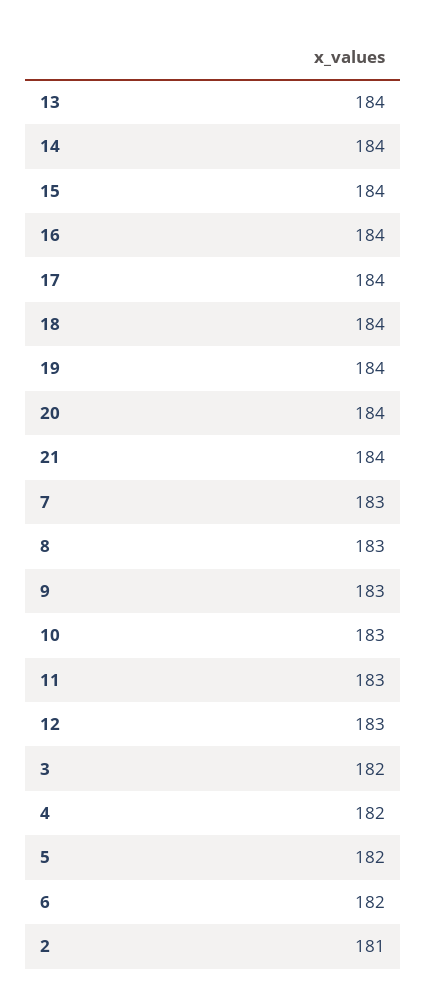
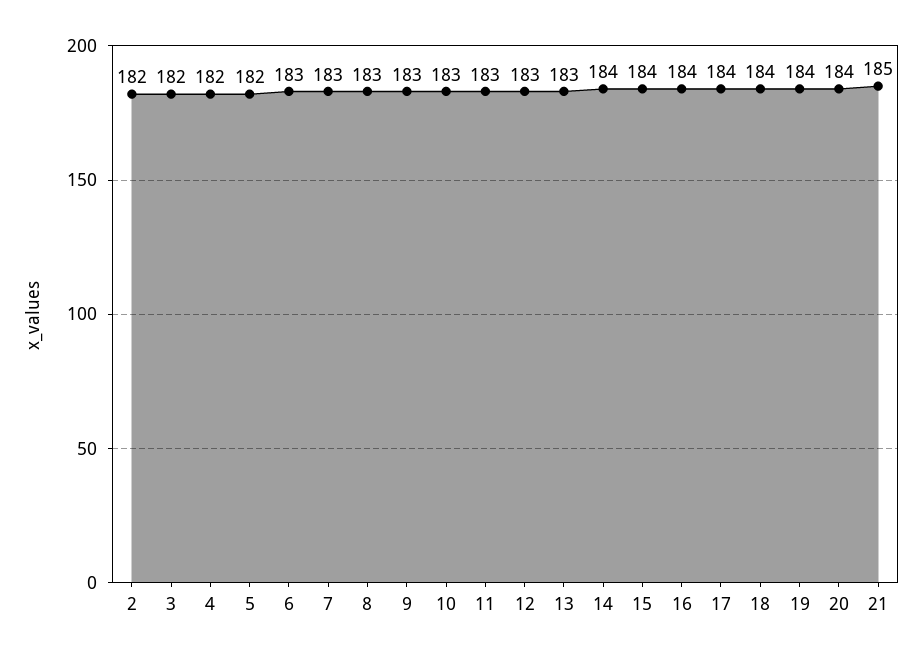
  {
-   "13": 184,
+   "13": 183,
    "14": 184,
    "15": 184,
    "16": 184,
    "17": 184,
    "18": 184,
    "19": 184,
    "20": 184,
-   "21": 184,
+   "21": 185,
    "7": 183,
    "8": 183,
    "9": 183,
    "10": 183,
    "11": 183,
    "12": 183,
    "3": 182,
    "4": 182,
    "5": 182,
-   "6": 182,
+   "6": 183,
-   "2": 181
+   "2": 182
  }

